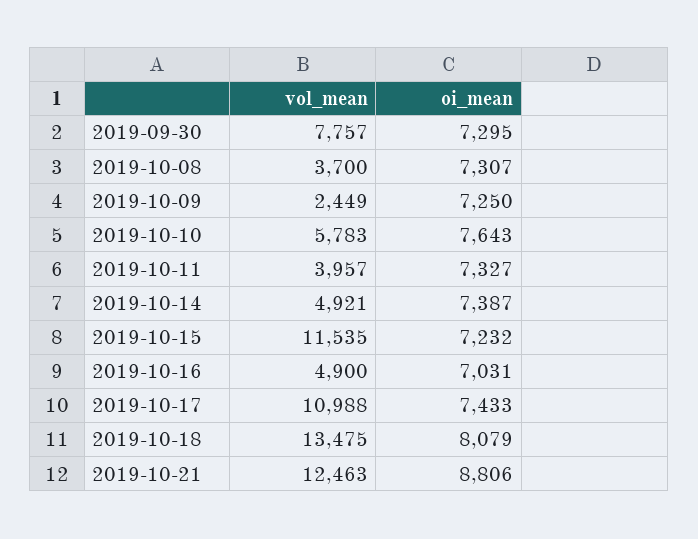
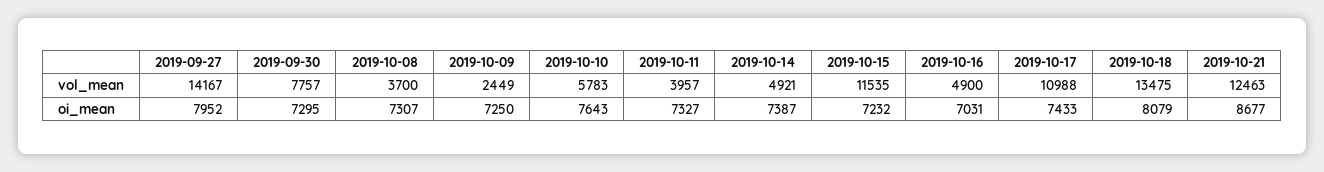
  {
    "vol_mean": {
      "2019-09-30": 7757,
      "2019-10-08": 3700,
      "2019-10-09": 2449,
      "2019-10-10": 5783,
      "2019-10-11": 3957,
      "2019-10-14": 4921,
      "2019-10-15": 11535,
      "2019-10-16": 4900,
      "2019-10-17": 10988,
      "2019-10-18": 13475,
-     "2019-10-21": 12463
+     "2019-10-21": 12463,
+     "2019-09-27": 14167
    },
    "oi_mean": {
      "2019-09-30": 7295,
      "2019-10-08": 7307,
      "2019-10-09": 7250,
      "2019-10-10": 7643,
      "2019-10-11": 7327,
      "2019-10-14": 7387,
      "2019-10-15": 7232,
      "2019-10-16": 7031,
      "2019-10-17": 7433,
      "2019-10-18": 8079,
-     "2019-10-21": 8806
+     "2019-10-21": 8677,
+     "2019-09-27": 7952
    }
  }

